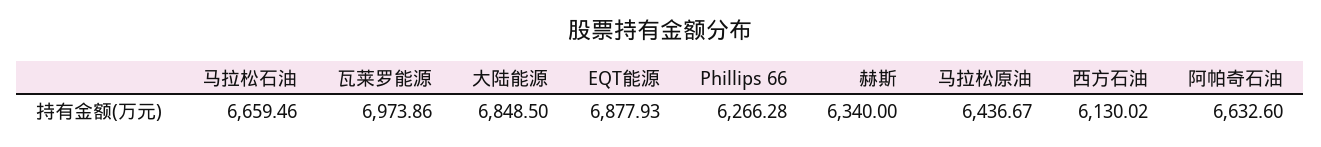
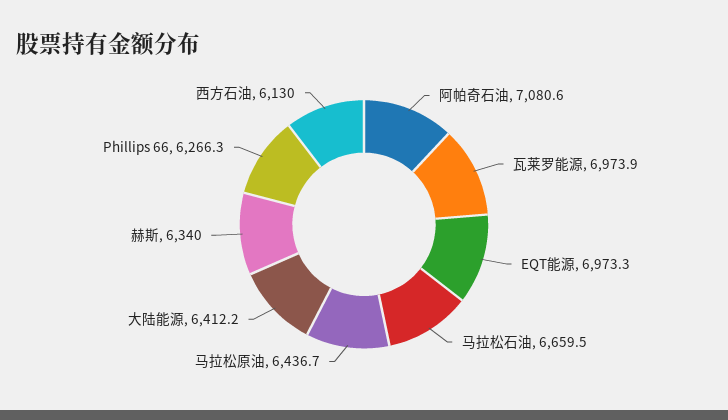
  {
    "马拉松石油": 6659.46,
    "瓦莱罗能源": 6973.86,
-   "大陆能源": 6848.5,
+   "大陆能源": 6412.2,
-   "EQT能源": 6877.93,
+   "EQT能源": 6973.3,
    "Phillips 66": 6266.28,
    "赫斯": 6340,
    "马拉松原油": 6436.67,
    "西方石油": 6130.02,
-   "阿帕奇石油": 6632.6
+   "阿帕奇石油": 7080.6
  }

